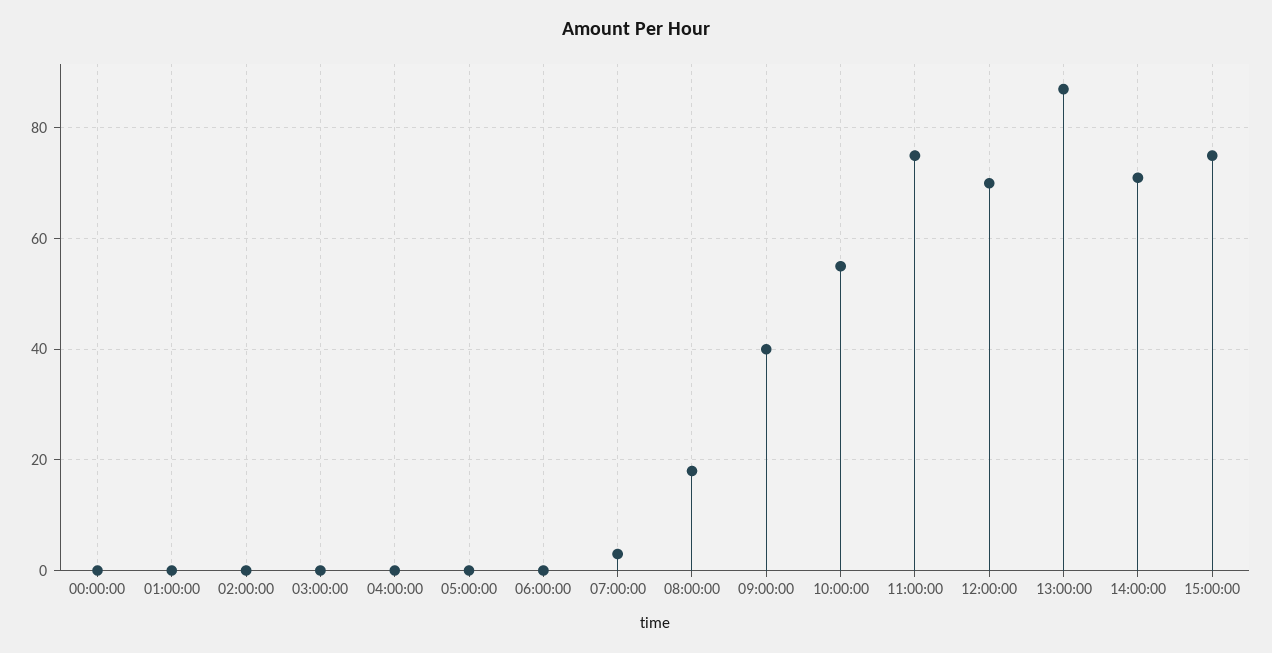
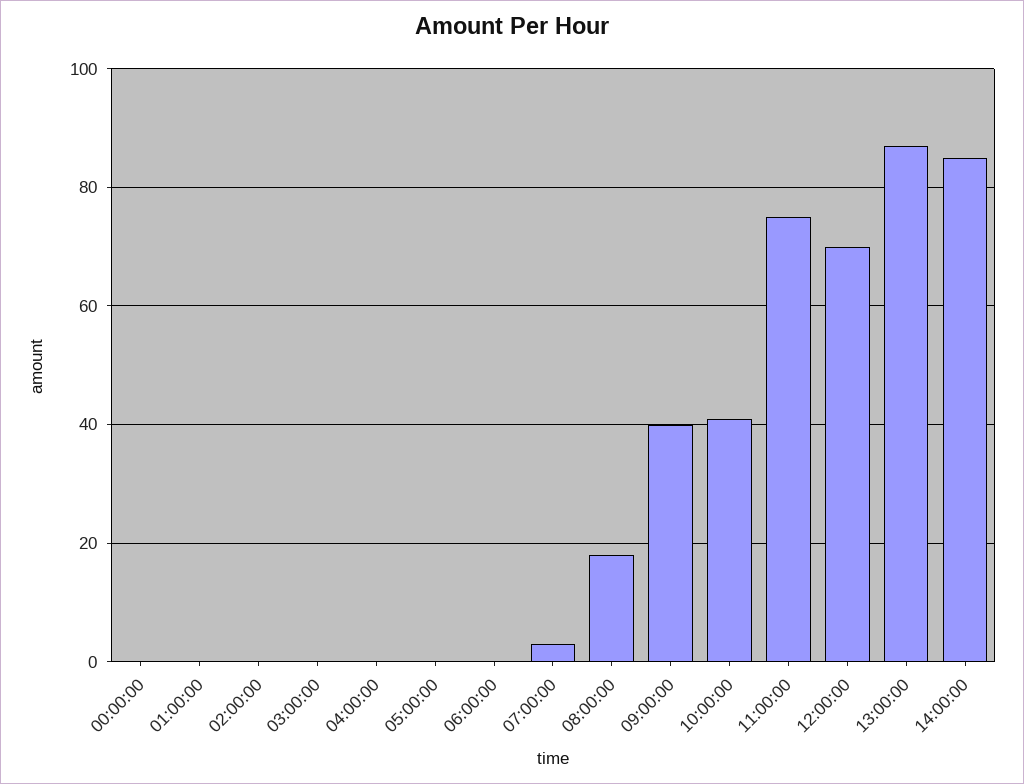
  {
    "00:00:00": 0,
    "01:00:00": 0,
    "02:00:00": 0,
    "03:00:00": 0,
    "04:00:00": 0,
    "05:00:00": 0,
    "06:00:00": 0,
    "07:00:00": 5,
    "08:00:00": 20,
    "09:00:00": 40,
-   "10:00:00": 55,
+   "10:00:00": 40,
    "11:00:00": 75,
    "12:00:00": 70,
    "13:00:00": 85,
-   "14:00:00": 70,
+   "14:00:00": 85
-   "15:00:00": 75
  }

